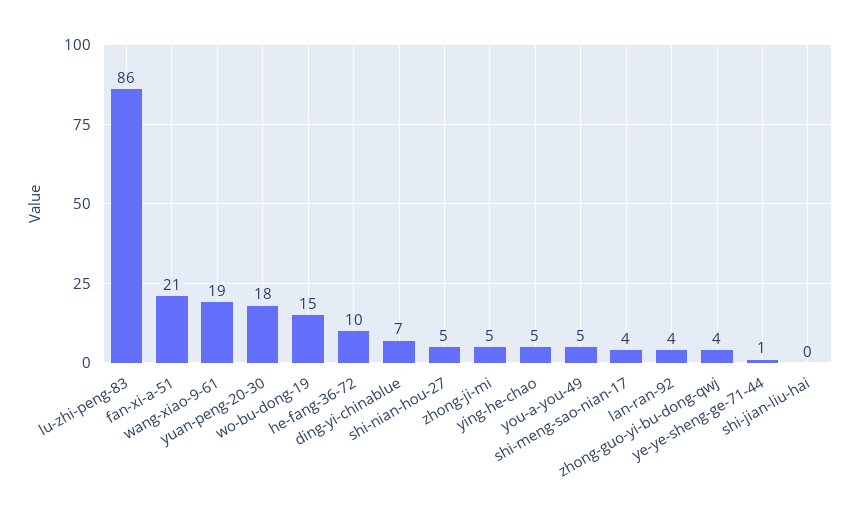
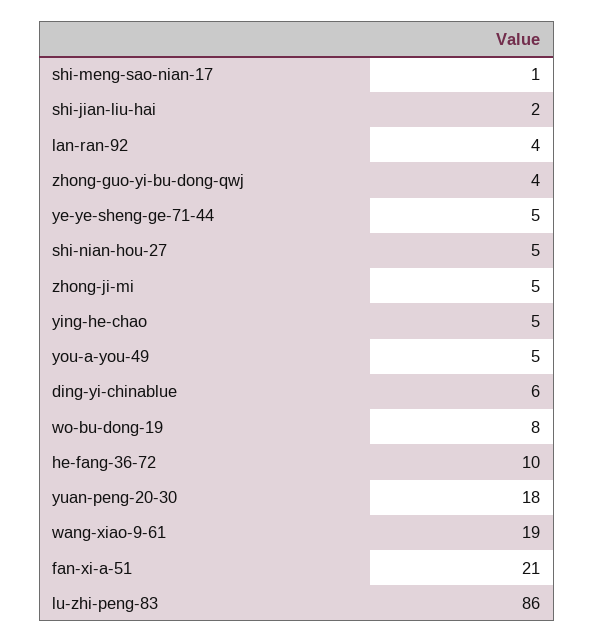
  {
    "lu-zhi-peng-83": 86,
    "fan-xi-a-51": 21,
    "wang-xiao-9-61": 19,
    "yuan-peng-20-30": 18,
-   "wo-bu-dong-19": 15,
+   "wo-bu-dong-19": 8,
    "he-fang-36-72": 10,
-   "ding-yi-chinablue": 7,
+   "ding-yi-chinablue": 6,
    "shi-nian-hou-27": 5,
    "zhong-ji-mi": 5,
    "ying-he-chao": 5,
    "you-a-you-49": 5,
-   "shi-meng-sao-nian-17": 4,
+   "shi-meng-sao-nian-17": 1,
    "lan-ran-92": 4,
    "zhong-guo-yi-bu-dong-qwj": 4,
-   "ye-ye-sheng-ge-71-44": 1,
+   "ye-ye-sheng-ge-71-44": 5,
-   "shi-jian-liu-hai": 0
+   "shi-jian-liu-hai": 2
  }

